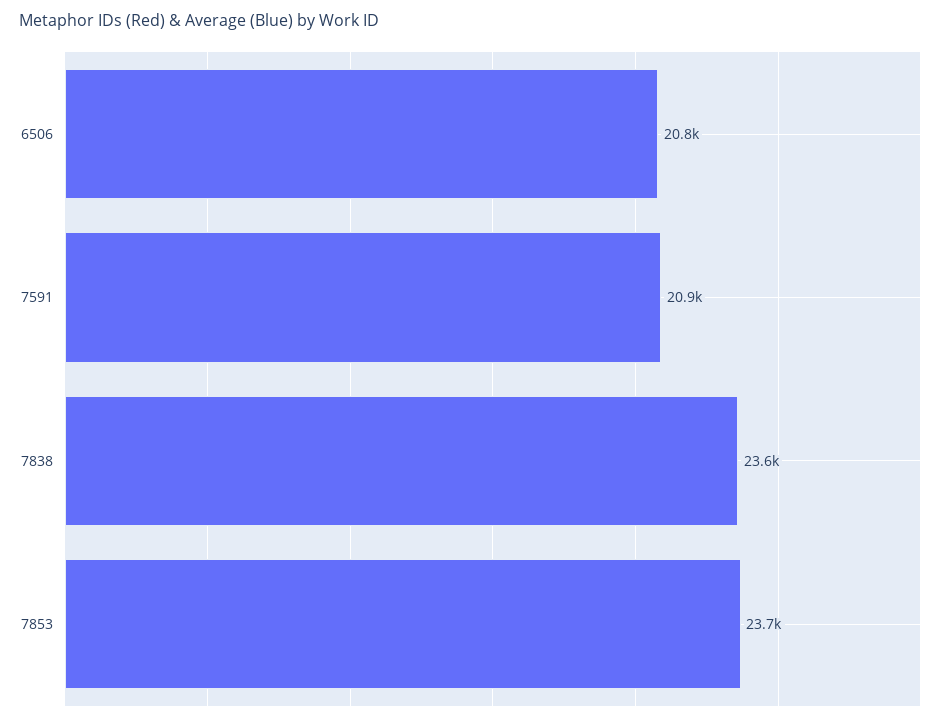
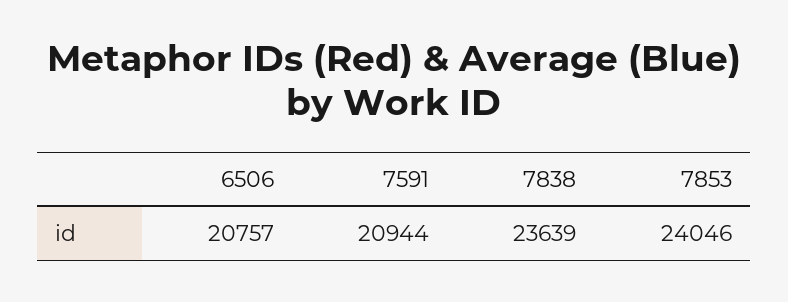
  {
    "6506": 20757,
    "7591": 20944,
    "7838": 23639,
-   "7853": 23700
+   "7853": 24046
  }

